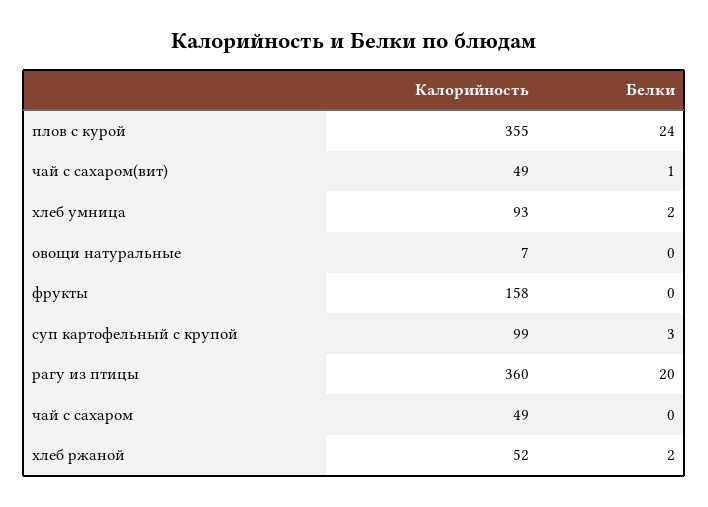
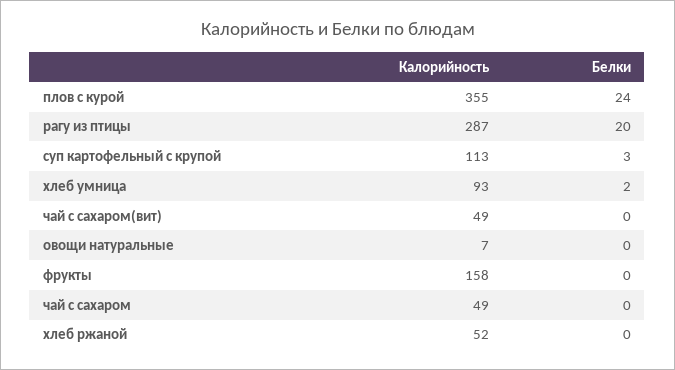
  {
    "Калорийность": {
      "плов с курой": 355,
      "чай с сахаром(вит)": 49,
      "хлеб умница": 93,
      "овощи натуральные": 7,
      "фрукты": 158,
-     "суп картофельный с крупой": 99,
+     "суп картофельный с крупой": 113,
-     "рагу из птицы": 360,
+     "рагу из птицы": 287,
      "чай с сахаром": 49,
      "хлеб ржаной": 52
    },
    "Белки": {
      "плов с курой": 24,
-     "чай с сахаром(вит)": 1,
+     "чай с сахаром(вит)": 0,
      "хлеб умница": 2,
      "овощи натуральные": 0,
      "фрукты": 0,
      "суп картофельный с крупой": 3,
      "рагу из птицы": 20,
      "чай с сахаром": 0,
-     "хлеб ржаной": 2
+     "хлеб ржаной": 0
    }
  }

